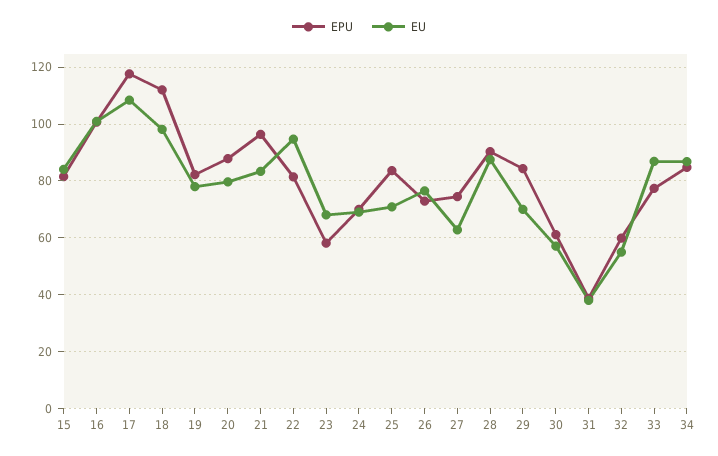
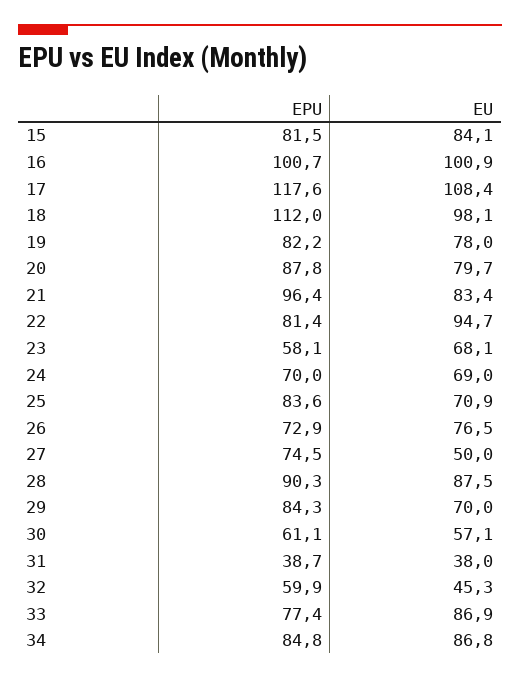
  {
    "EPU": {
      "15": 81.5,
      "16": 100.7,
      "17": 117.6,
      "18": 112,
      "19": 82.2,
      "20": 87.8,
      "21": 96.4,
      "22": 81.4,
      "23": 58.1,
      "24": 70,
      "25": 83.6,
      "26": 72.9,
      "27": 74.5,
      "28": 90.3,
      "29": 84.3,
      "30": 61.1,
      "31": 38.7,
      "32": 59.9,
      "33": 77.4,
      "34": 84.8
    },
    "EU": {
      "15": 84.1,
      "16": 100.9,
      "17": 108.4,
      "18": 98.1,
      "19": 78,
      "20": 79.7,
      "21": 83.4,
      "22": 94.7,
      "23": 68.1,
      "24": 69,
      "25": 70.9,
      "26": 76.5,
-     "27": 62.5,
+     "27": 50,
      "28": 87.5,
      "29": 70,
      "30": 57.1,
      "31": 38,
-     "32": 55,
+     "32": 45.3,
      "33": 86.9,
      "34": 86.8
    }
  }

